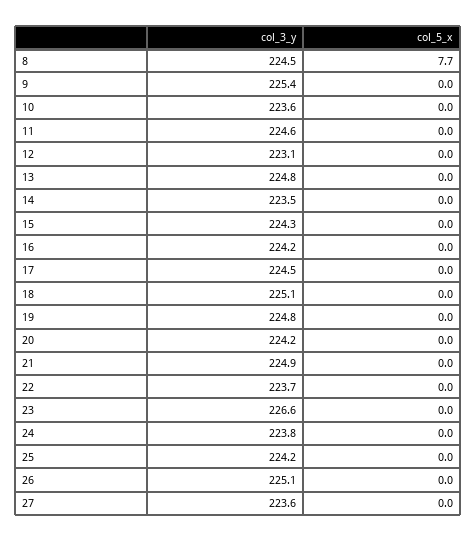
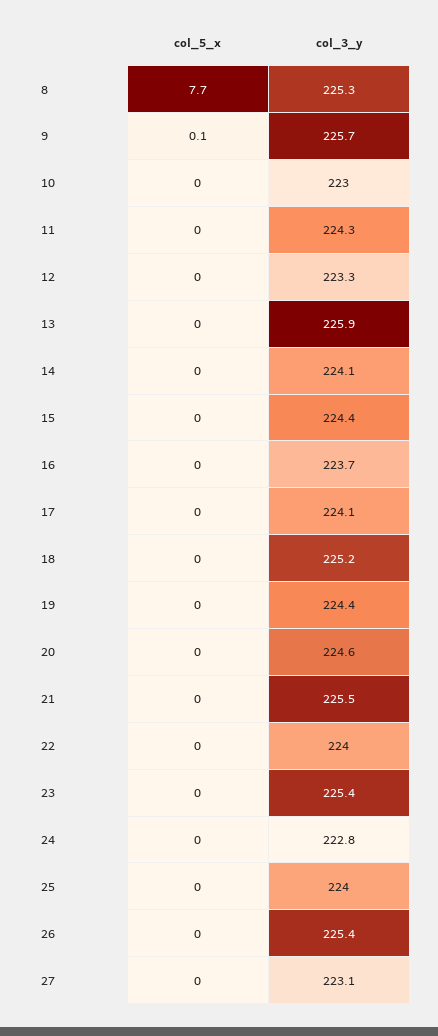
  {
    "col_3_y": {
-     "8": 224.5,
+     "8": 225.3,
-     "9": 225.4,
+     "9": 225.7,
-     "10": 223.6,
+     "10": 223,
-     "11": 224.6,
+     "11": 224.3,
-     "12": 223.1,
+     "12": 223.3,
-     "13": 224.8,
+     "13": 225.9,
-     "14": 223.5,
+     "14": 224.1,
-     "15": 224.3,
+     "15": 224.4,
-     "16": 224.2,
+     "16": 223.7,
-     "17": 224.5,
+     "17": 224.1,
-     "18": 225.1,
+     "18": 225.2,
-     "19": 224.8,
+     "19": 224.4,
-     "20": 224.2,
+     "20": 224.6,
-     "21": 224.9,
+     "21": 225.5,
-     "22": 223.7,
+     "22": 224,
-     "23": 226.6,
+     "23": 225.4,
-     "24": 223.8,
+     "24": 222.8,
-     "25": 224.2,
+     "25": 224,
-     "26": 225.1,
+     "26": 225.4,
-     "27": 223.6
+     "27": 223.1
    },
    "col_5_x": {
      "8": 7.7,
-     "9": 0,
+     "9": 0.1,
      "10": 0,
      "11": 0,
      "12": 0,
      "13": 0,
      "14": 0,
      "15": 0,
      "16": 0,
      "17": 0,
      "18": 0,
      "19": 0,
      "20": 0,
      "21": 0,
      "22": 0,
      "23": 0,
      "24": 0,
      "25": 0,
      "26": 0,
      "27": 0
    }
  }

